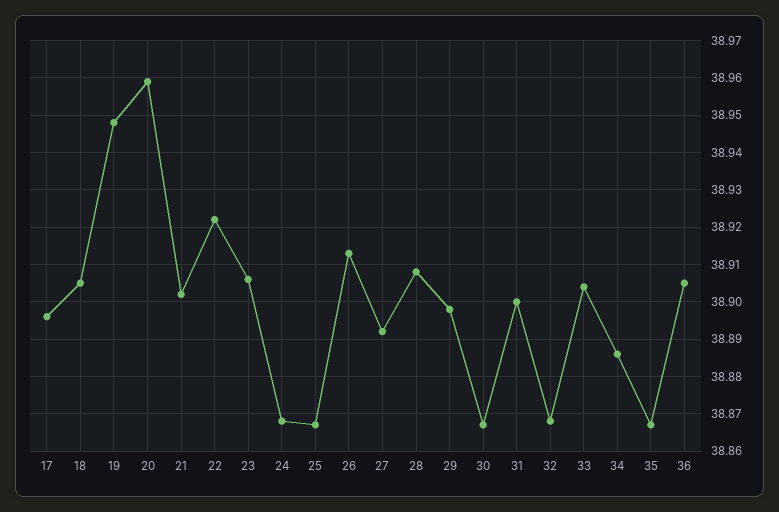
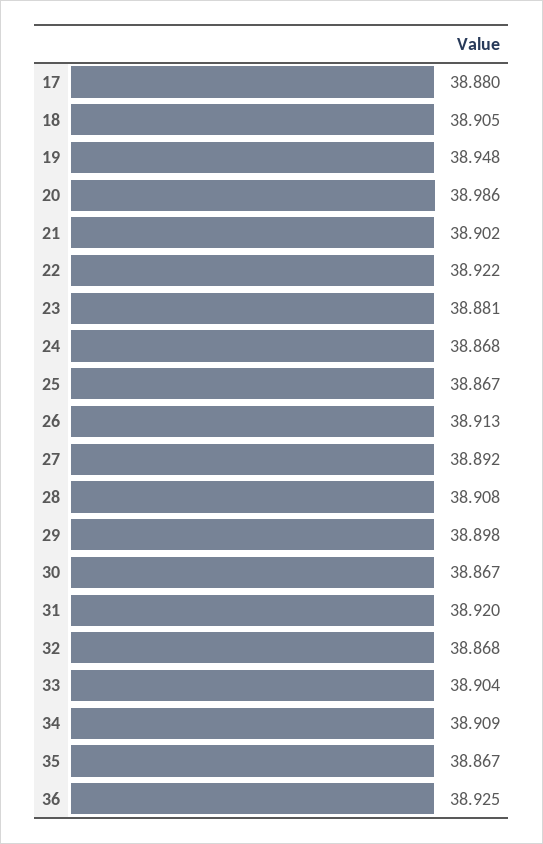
  {
-   "17": 38.895,
+   "17": 38.88,
    "18": 38.905,
    "19": 38.948,
-   "20": 38.96,
+   "20": 38.986,
    "21": 38.902,
    "22": 38.922,
-   "23": 38.905,
+   "23": 38.881,
    "24": 38.868,
    "25": 38.867,
    "26": 38.913,
    "27": 38.892,
    "28": 38.908,
    "29": 38.898,
    "30": 38.867,
-   "31": 38.9,
+   "31": 38.92,
    "32": 38.868,
    "33": 38.904,
-   "34": 38.885,
+   "34": 38.909,
    "35": 38.867,
-   "36": 38.905
+   "36": 38.925
  }

